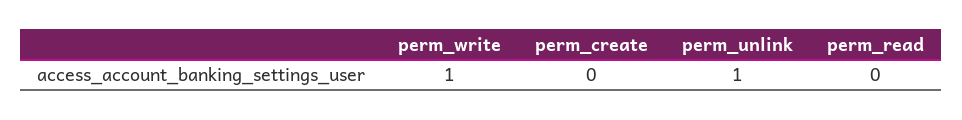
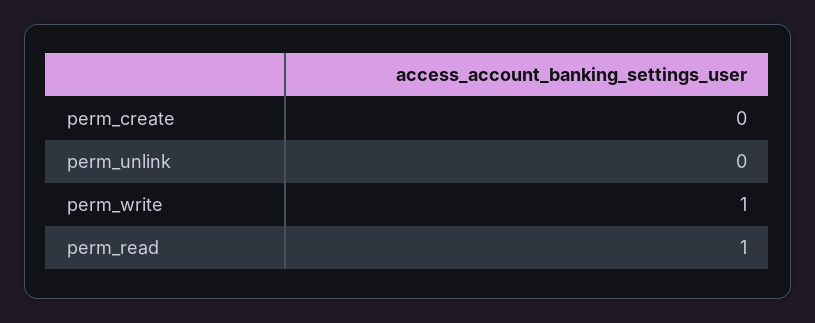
  {
    "perm_write": 1,
    "perm_create": 0,
-   "perm_unlink": 1,
+   "perm_unlink": 0,
-   "perm_read": 0
+   "perm_read": 1
  }

